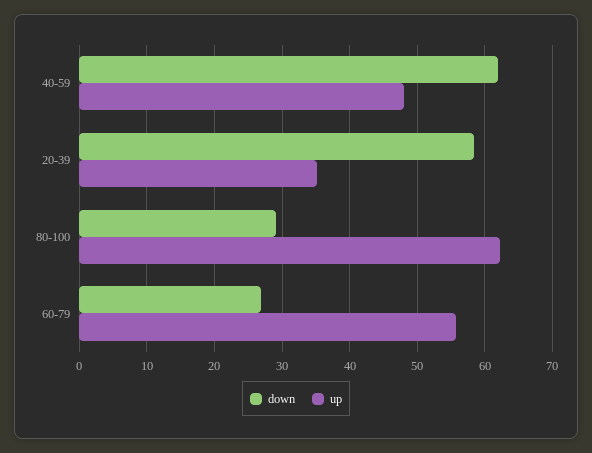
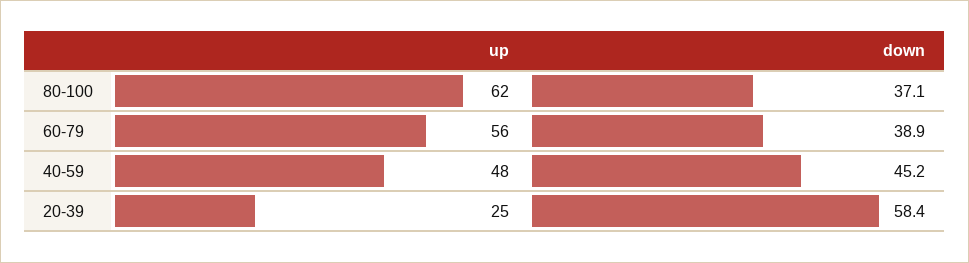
  {
    "down": {
-     "40-59": 62,
+     "40-59": 45.2,
      "20-39": 58.4,
-     "80-100": 29,
+     "80-100": 37.1,
-     "60-79": 27
+     "60-79": 38.9
    },
    "up": {
      "40-59": 48,
-     "20-39": 35,
+     "20-39": 25,
      "80-100": 62,
      "60-79": 56
    }
  }

